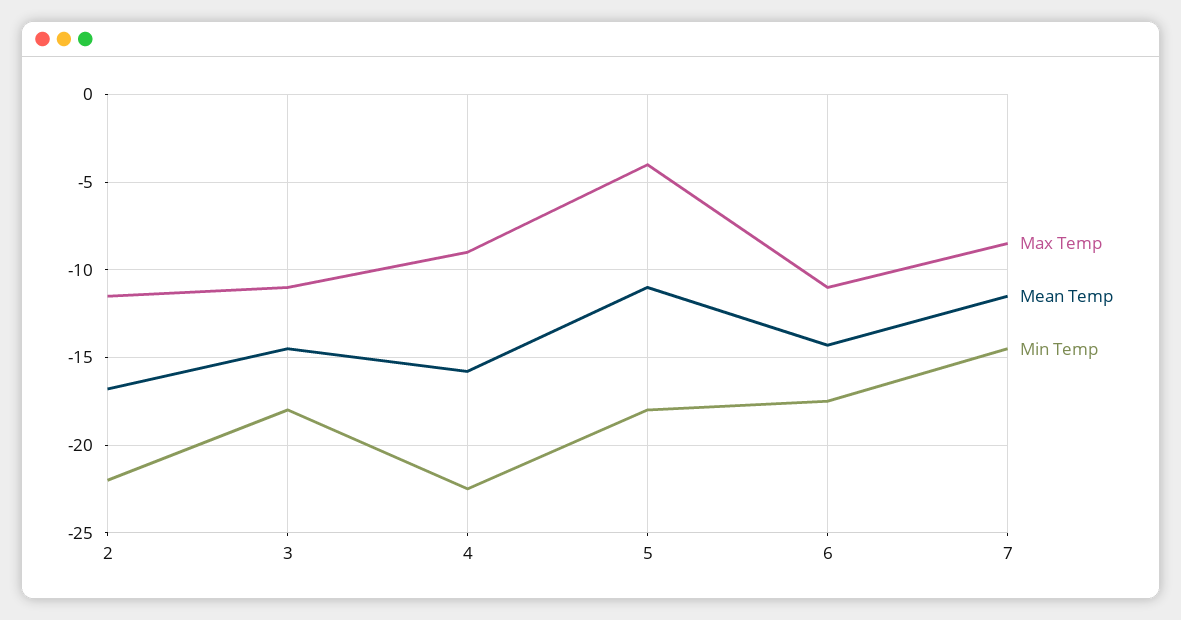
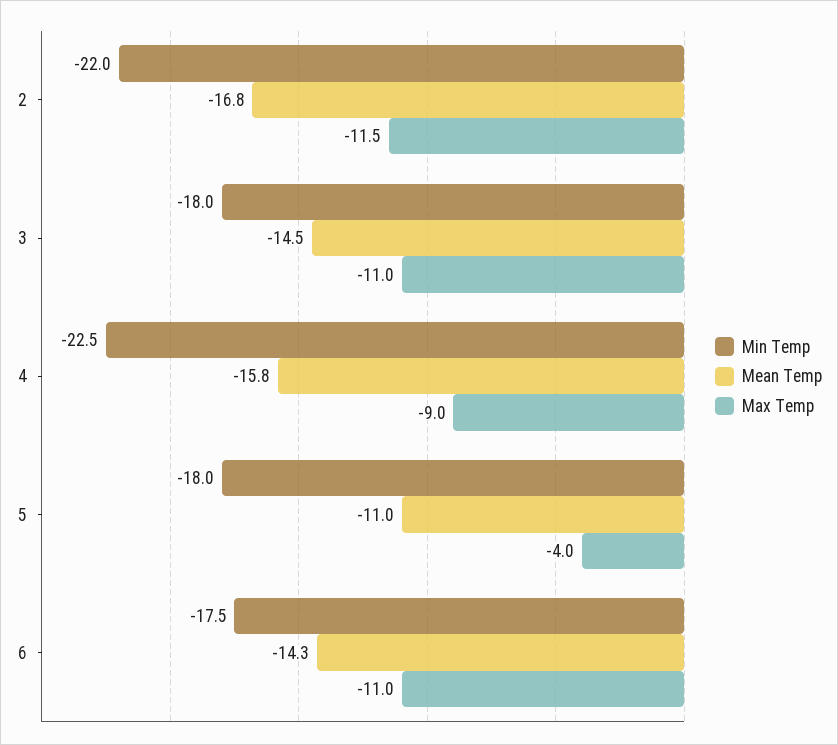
  {
    "Max Temp": {
      "2": -11.5,
      "3": -11,
      "4": -9,
      "5": -4,
-     "6": -11,
+     "6": -11
-     "7": -8.5
    },
    "Mean Temp": {
      "2": -16.8,
      "3": -14.5,
      "4": -15.8,
      "5": -11,
-     "6": -14.3,
+     "6": -14.3
-     "7": -11.5
    },
    "Min Temp": {
      "2": -22,
      "3": -18,
      "4": -22.5,
      "5": -18,
-     "6": -17.5,
+     "6": -17.5
-     "7": -14.5
    }
  }

